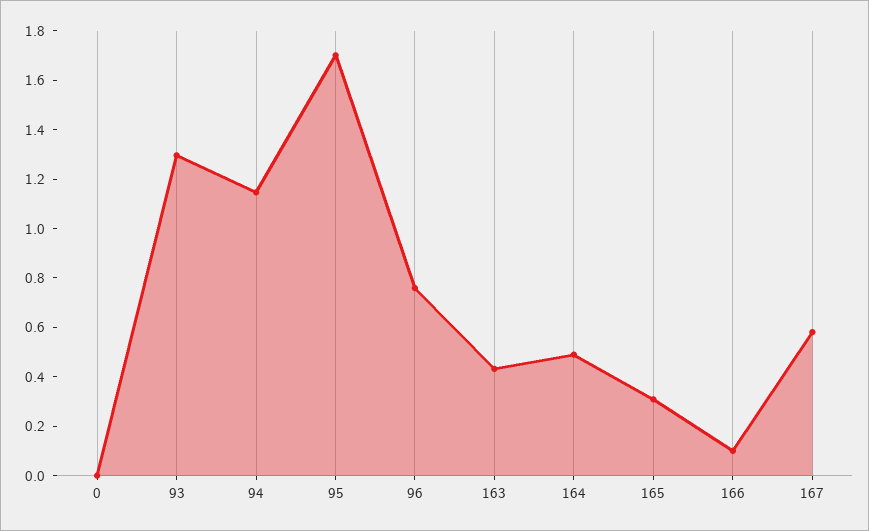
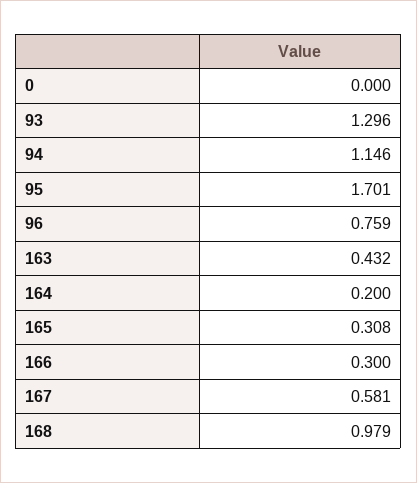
  {
    "0": 0,
    "93": 1.296,
    "94": 1.146,
    "95": 1.701,
    "96": 0.759,
    "163": 0.432,
-   "164": 0.5,
+   "164": 0.2,
    "165": 0.308,
-   "166": 0.1,
+   "166": 0.3,
-   "167": 0.581
+   "167": 0.581,
+   "168": 0.979
  }

